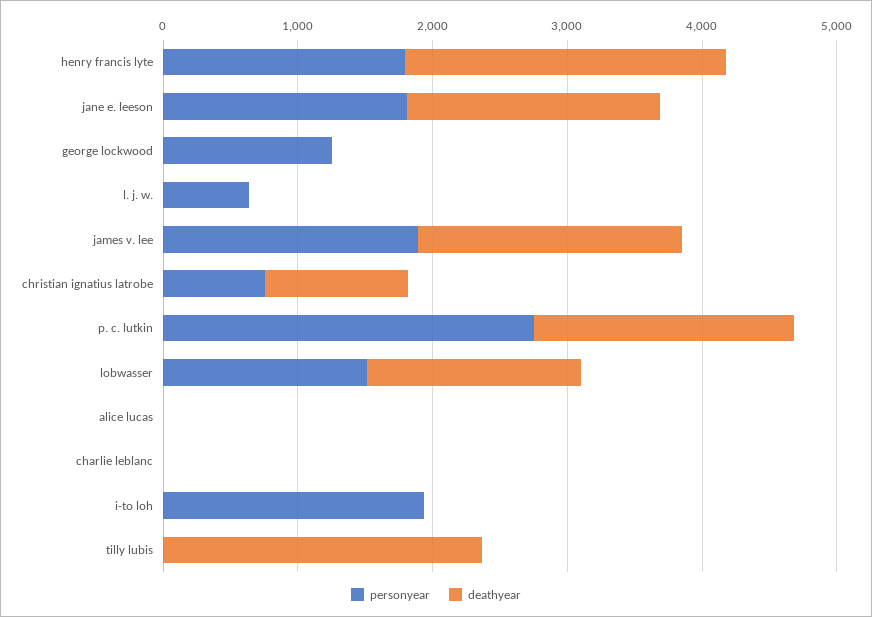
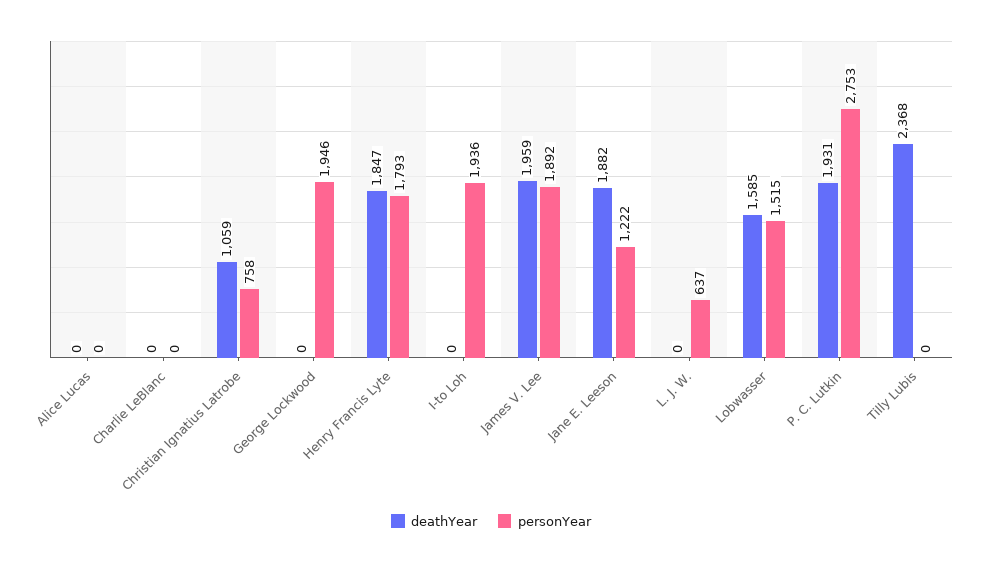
  {
    "personyear": {
      "henry francis lyte": 1793,
-     "jane e. leeson": 1800,
+     "jane e. leeson": 1222,
-     "george lockwood": 1200,
+     "george lockwood": 1946,
      "l. j. w.": 637,
      "james v. lee": 1892,
      "christian ignatius latrobe": 758,
      "p. c. lutkin": 2753,
      "lobwasser": 1515,
      "alice lucas": 0,
      "charlie leblanc": 0,
      "i-to loh": 1936,
      "tilly lubis": 0
    },
    "deathyear": {
-     "henry francis lyte": 2400,
+     "henry francis lyte": 1847,
      "jane e. leeson": 1882,
      "george lockwood": 0,
      "l. j. w.": 0,
      "james v. lee": 1959,
      "christian ignatius latrobe": 1059,
      "p. c. lutkin": 1931,
      "lobwasser": 1585,
      "alice lucas": 0,
      "charlie leblanc": 0,
      "i-to loh": 0,
      "tilly lubis": 2368
    }
  }

